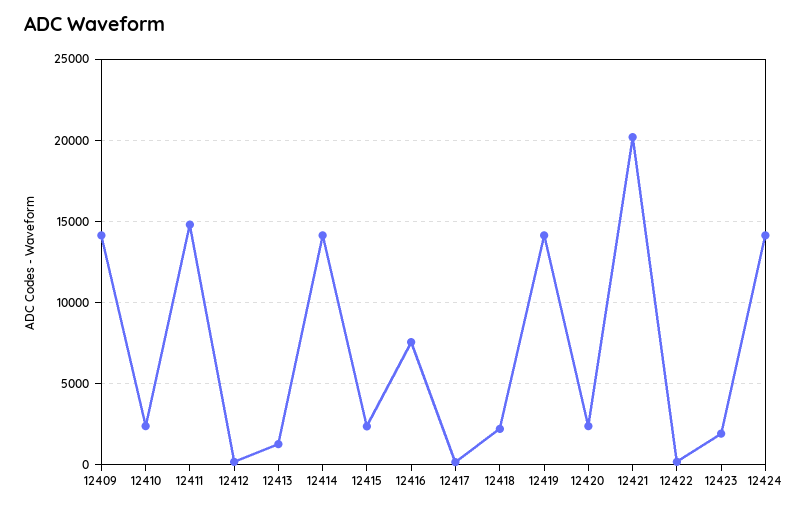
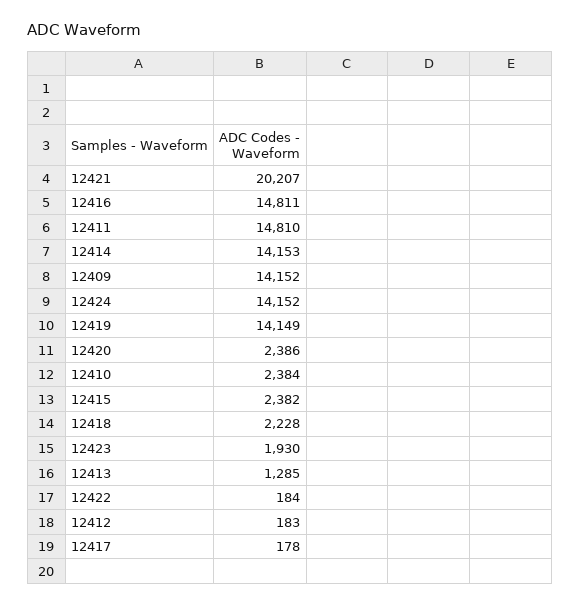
  {
    "12409": 14152,
    "12410": 2384,
    "12411": 14810,
    "12412": 183,
    "12413": 1285,
    "12414": 14153,
    "12415": 2382,
-   "12416": 7500,
+   "12416": 14811,
    "12417": 178,
    "12418": 2228,
    "12419": 14149,
    "12420": 2386,
    "12421": 20207,
    "12422": 184,
    "12423": 1930,
    "12424": 14152
  }

